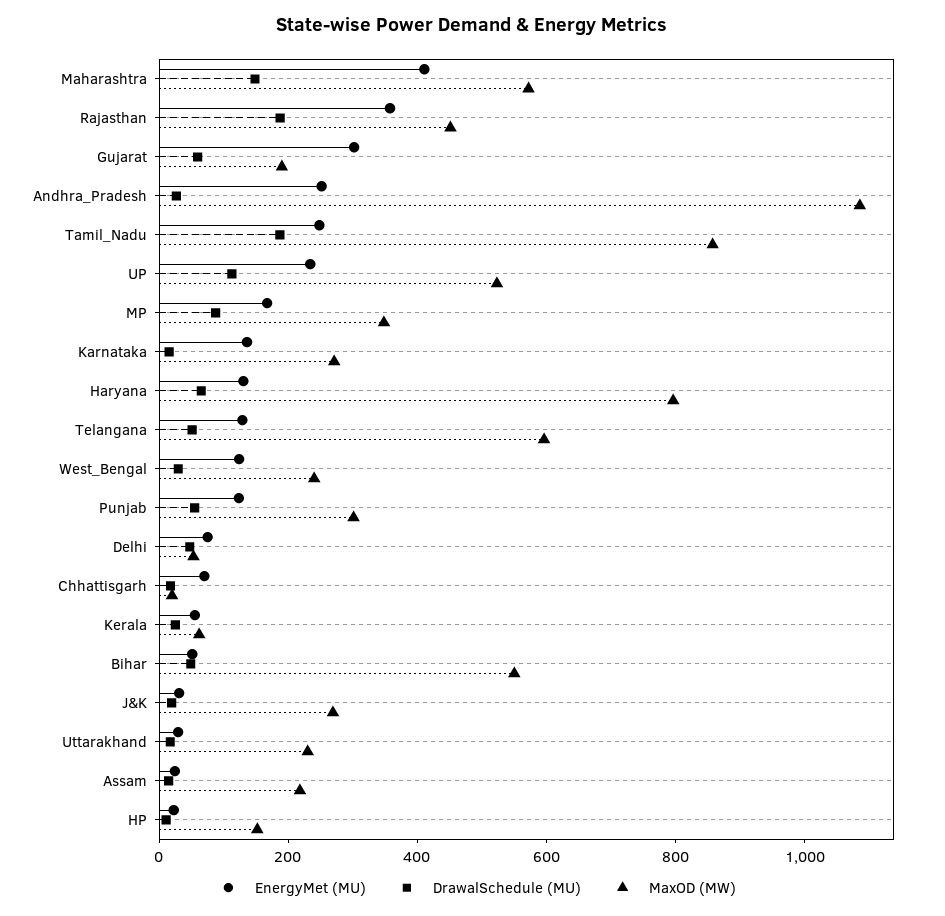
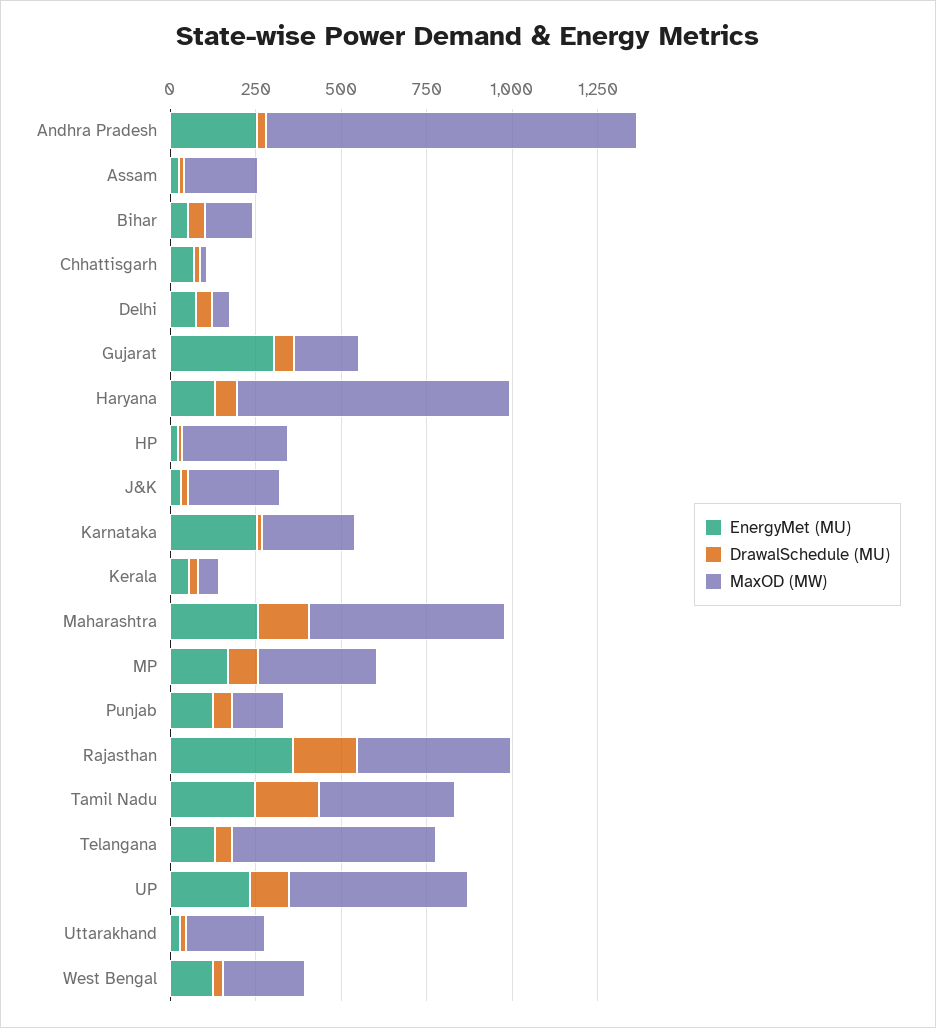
  {
    "EnergyMet (MU)": {
-     "Maharashtra": 400,
+     "Maharashtra": 250,
      "Rajasthan": 350,
      "Gujarat": 300,
      "Andhra_Pradesh": 250,
      "Tamil_Nadu": 250,
      "UP": 250,
      "MP": 150,
-     "Karnataka": 150,
+     "Karnataka": 250,
      "Haryana": 150,
      "Telangana": 150,
      "West_Bengal": 100,
      "Punjab": 100,
      "Delhi": 100,
      "Chhattisgarh": 50,
      "Kerala": 50,
      "Bihar": 50,
      "J&K": 50,
      "Uttarakhand": 50,
      "Assam": 0,
      "HP": 0
    },
    "DrawalSchedule (MU)": {
      "Maharashtra": 150,
      "Rajasthan": 200,
      "Gujarat": 50,
      "Andhra_Pradesh": 50,
      "Tamil_Nadu": 200,
      "UP": 100,
      "MP": 100,
      "Karnataka": 0,
      "Haryana": 50,
      "Telangana": 50,
      "West_Bengal": 50,
      "Punjab": 50,
      "Delhi": 50,
      "Chhattisgarh": 0,
      "Kerala": 50,
      "Bihar": 50,
      "J&K": 0,
      "Uttarakhand": 0,
      "Assam": 0,
      "HP": 0
    },
    "MaxOD (MW)": {
      "Maharashtra": 550,
      "Rajasthan": 450,
      "Gujarat": 200,
      "Andhra_Pradesh": 1100,
-     "Tamil_Nadu": 850,
+     "Tamil_Nadu": 400,
      "UP": 500,
      "MP": 350,
      "Karnataka": 250,
      "Haryana": 800,
      "Telangana": 600,
      "West_Bengal": 250,
-     "Punjab": 300,
+     "Punjab": 150,
      "Delhi": 50,
      "Chhattisgarh": 0,
      "Kerala": 50,
-     "Bihar": 550,
+     "Bihar": 150,
      "J&K": 250,
      "Uttarakhand": 250,
      "Assam": 200,
-     "HP": 150
+     "HP": 300
    }
  }

